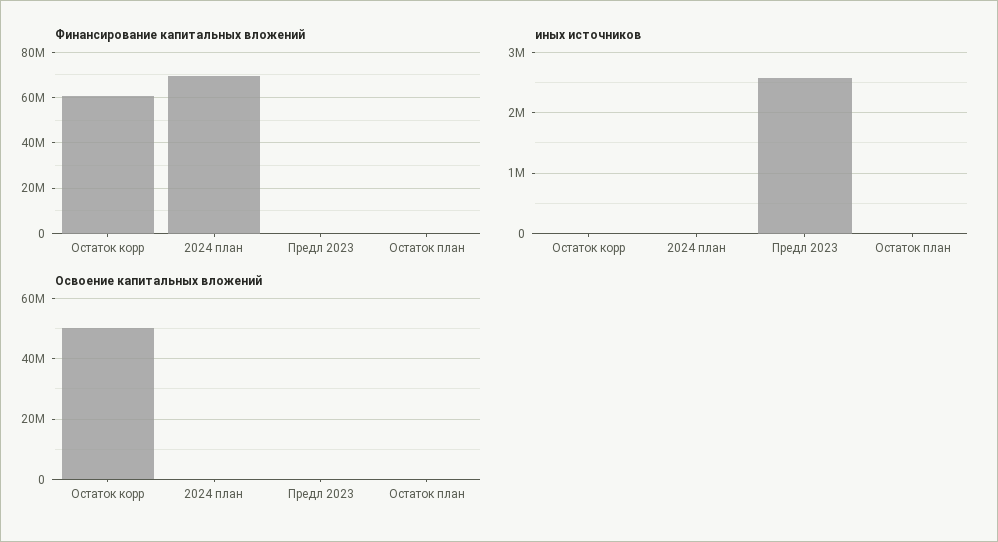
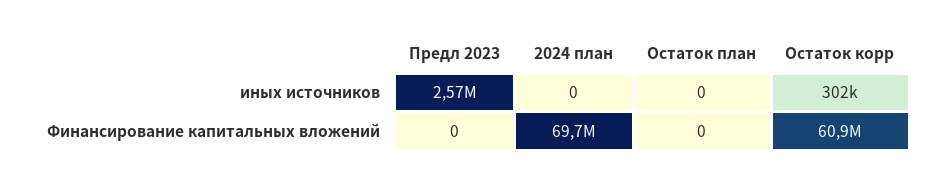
  {
    "Финансирование капитальных вложений": {
      "Остаток корр": 60900000,
      "2024 план": 69700000,
      "Предл 2023": 0,
      "Остаток план": 0
    },
    "иных источников": {
-     "Остаток корр": 0,
+     "Остаток корр": 302000,
      "2024 план": 0,
      "Предл 2023": 2570000,
      "Остаток план": 0
-   },
+   }
-   "Освоение капитальных вложений": {
-     "Остаток корр": 50000000,
-     "2024 план": 0,
-     "Предл 2023": 0,
-     "Остаток план": 0
-   }
  }

